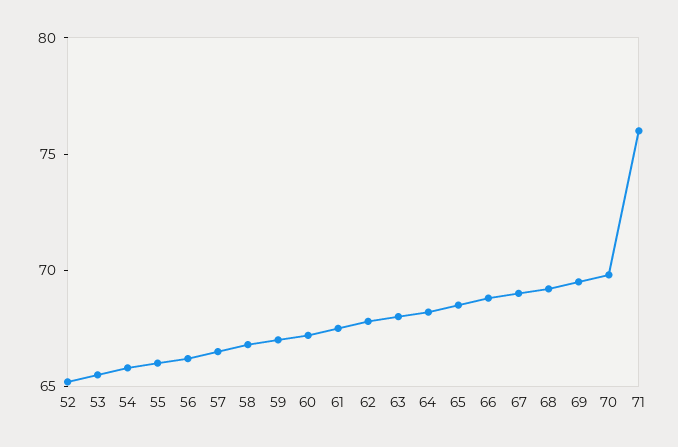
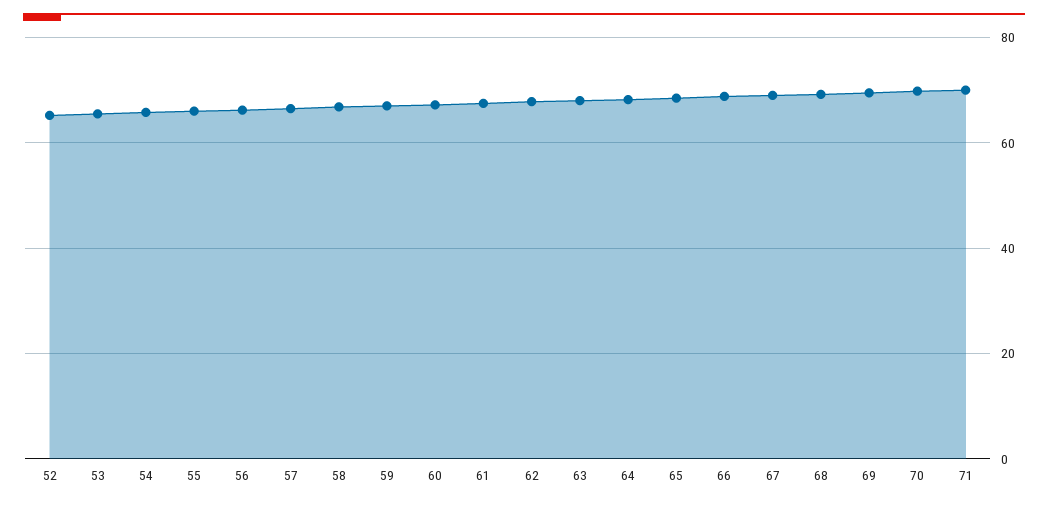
  {
    "52": 65,
    "53": 66,
    "54": 66,
    "55": 66,
    "56": 66,
    "57": 67,
    "58": 67,
    "59": 67,
    "60": 67,
    "61": 68,
    "62": 68,
    "63": 68,
    "64": 68,
    "65": 69,
    "66": 69,
    "67": 69,
    "68": 69,
    "69": 70,
    "70": 70,
-   "71": 76
+   "71": 70
  }

